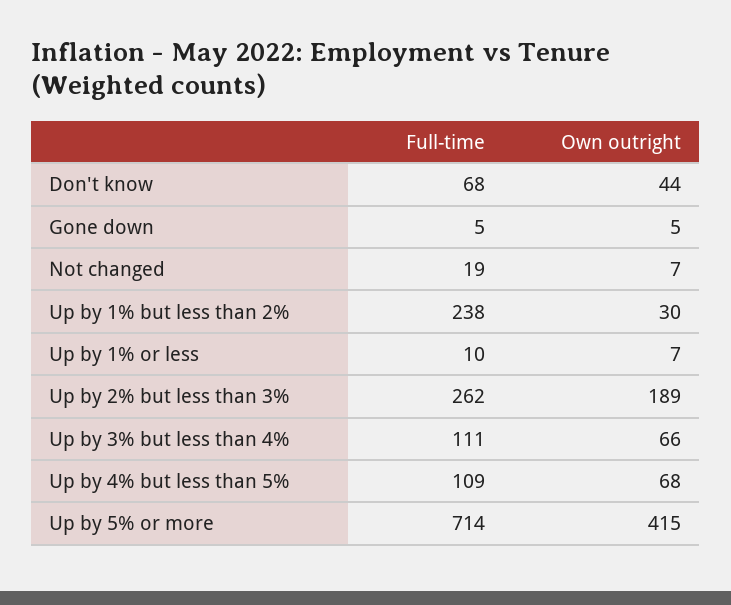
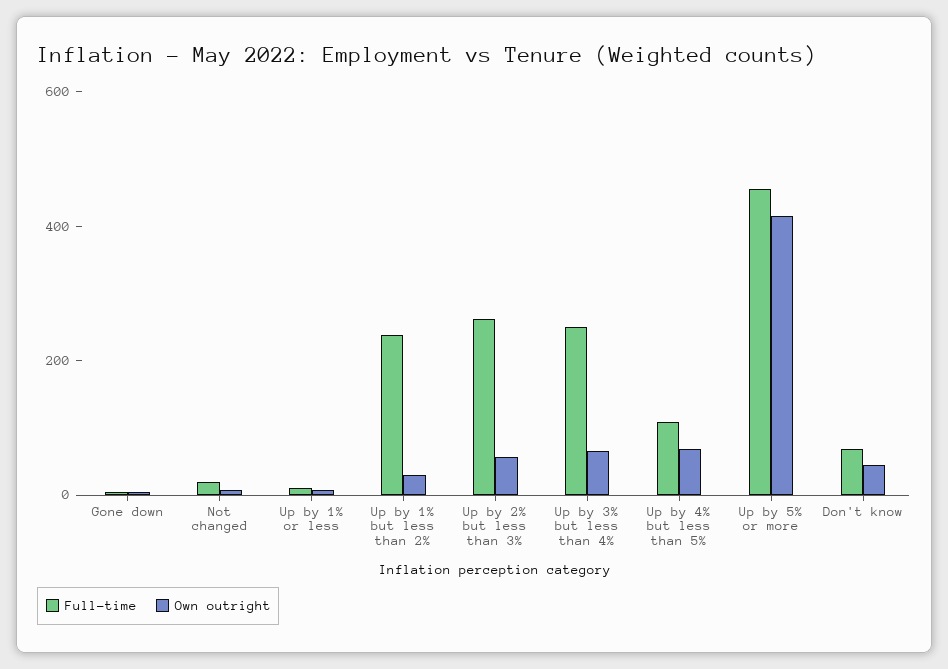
  {
    "Full-time": {
      "Don't know": 68,
      "Gone down": 5,
      "Not changed": 19,
      "Up by 1% but less than 2%": 238,
      "Up by 1% or less": 10,
      "Up by 2% but less than 3%": 262,
-     "Up by 3% but less than 4%": 111,
+     "Up by 3% but less than 4%": 250,
      "Up by 4% but less than 5%": 109,
-     "Up by 5% or more": 714
+     "Up by 5% or more": 450
    },
    "Own outright": {
      "Don't know": 44,
      "Gone down": 5,
      "Not changed": 7,
      "Up by 1% but less than 2%": 30,
      "Up by 1% or less": 7,
-     "Up by 2% but less than 3%": 189,
+     "Up by 2% but less than 3%": 50,
      "Up by 3% but less than 4%": 66,
      "Up by 4% but less than 5%": 68,
      "Up by 5% or more": 415
    }
  }

